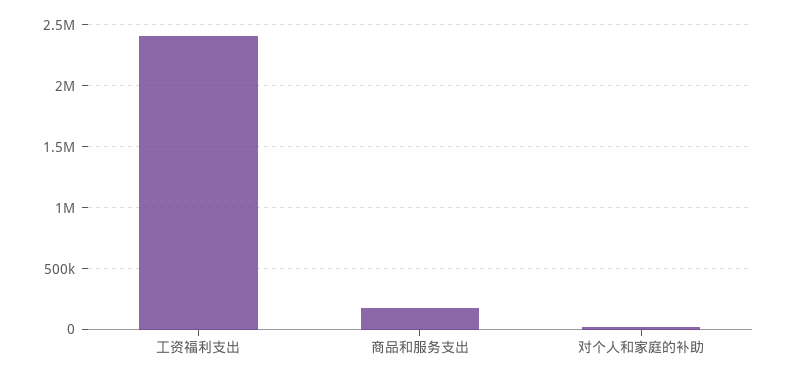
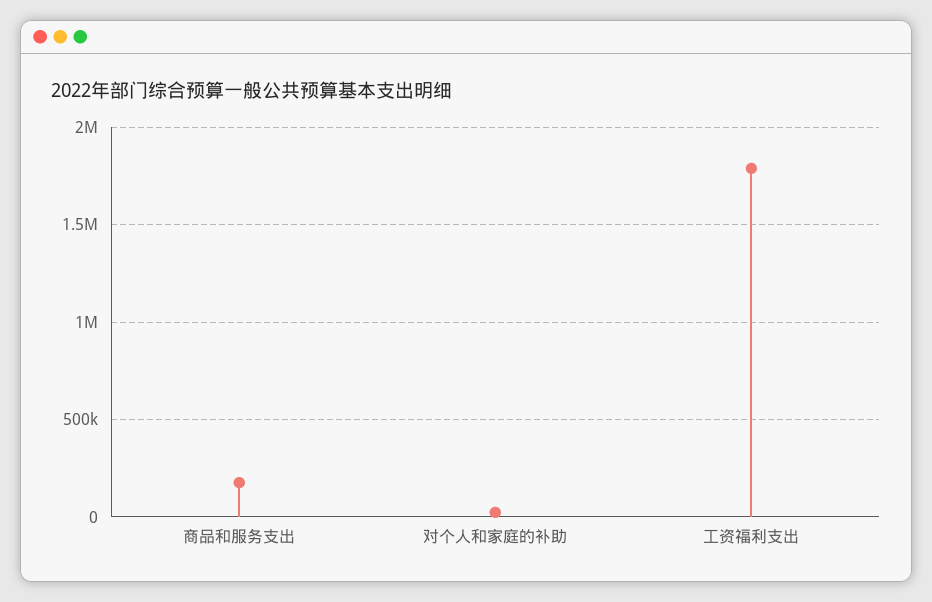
  {
-   "工资福利支出": 2400000,
+   "工资福利支出": 1800000,
    "商品和服务支出": 200000,
    "对个人和家庭的补助": 0
  }

